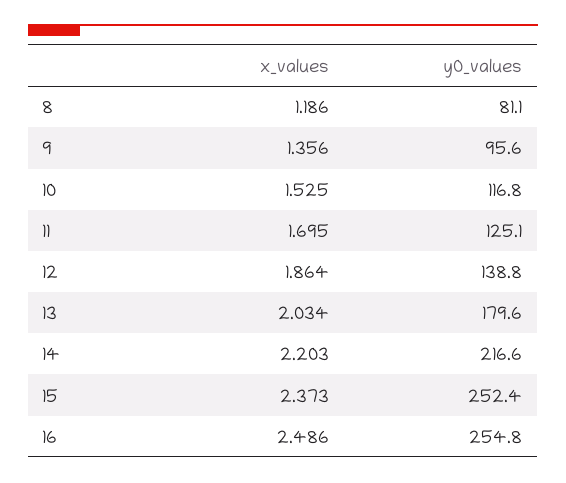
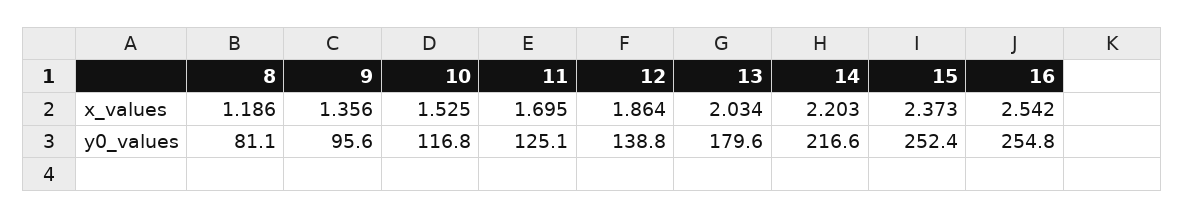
  {
    "x_values": {
      "8": 1.186,
      "9": 1.356,
      "10": 1.525,
      "11": 1.695,
      "12": 1.864,
      "13": 2.034,
      "14": 2.203,
      "15": 2.373,
-     "16": 2.486
+     "16": 2.542
    },
    "y0_values": {
      "8": 81.1,
      "9": 95.6,
      "10": 116.8,
      "11": 125.1,
      "12": 138.8,
      "13": 179.6,
      "14": 216.6,
      "15": 252.4,
      "16": 254.8
    }
  }

